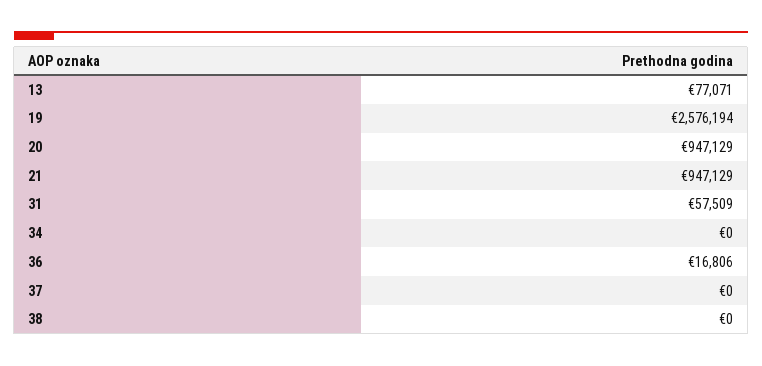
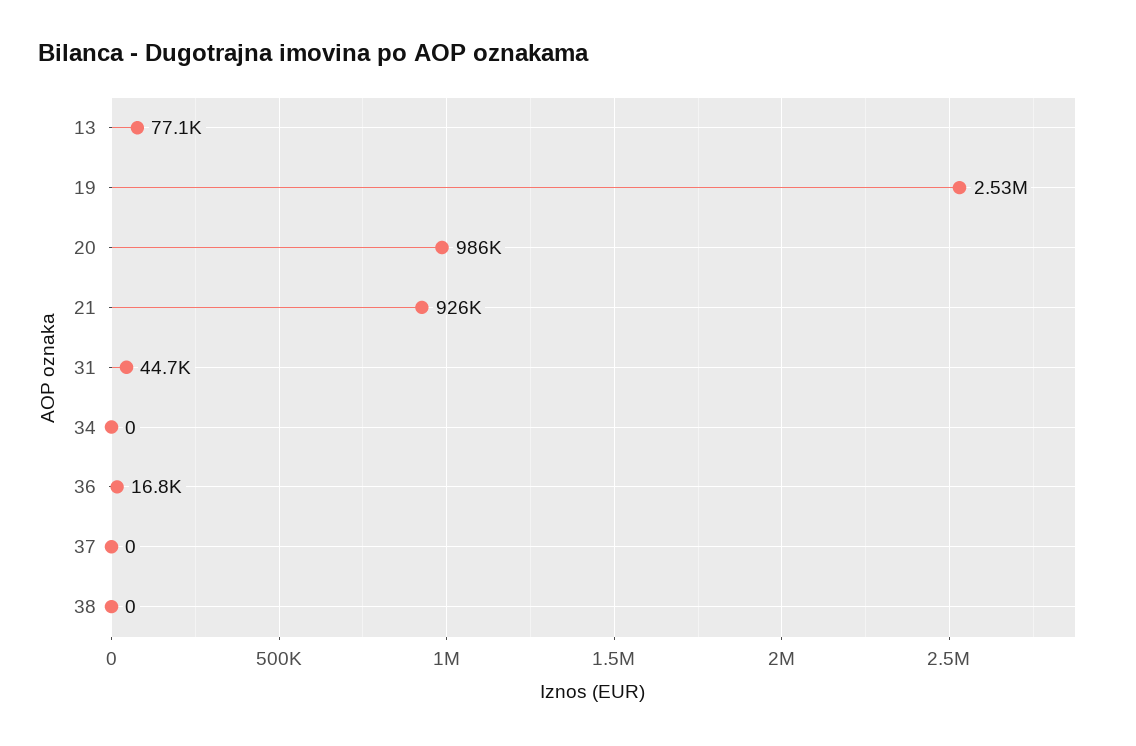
  {
    "13": 77071,
-   "19": 2576194,
+   "19": 2530000,
-   "20": 947129,
+   "20": 986000,
-   "21": 947129,
+   "21": 926000,
-   "31": 57509,
+   "31": 44700,
    "34": 0,
    "36": 16806,
    "37": 0,
    "38": 0
  }

